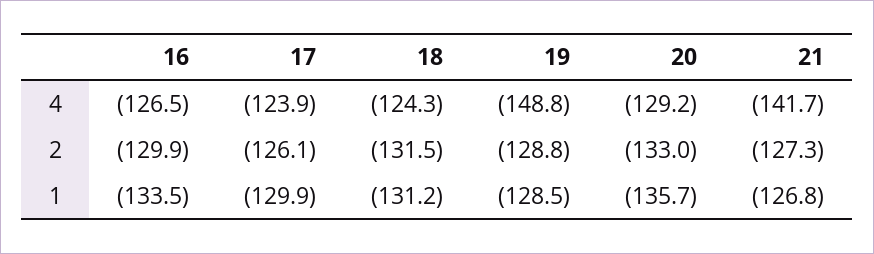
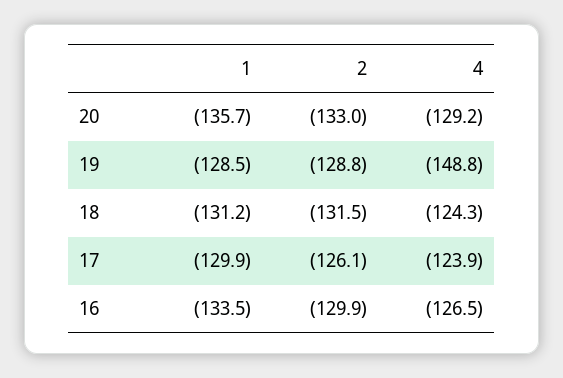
  {
    "16": {
      "4": -126.5,
      "2": -129.9,
      "1": -133.5
    },
    "17": {
      "4": -123.9,
      "2": -126.1,
      "1": -129.9
    },
    "18": {
      "4": -124.3,
      "2": -131.5,
      "1": -131.2
    },
    "19": {
      "4": -148.8,
      "2": -128.8,
      "1": -128.5
    },
    "20": {
      "4": -129.2,
      "2": -133,
      "1": -135.7
-   },
+   }
-   "21": {
-     "4": -141.7,
-     "2": -127.3,
-     "1": -126.8
-   }
  }

